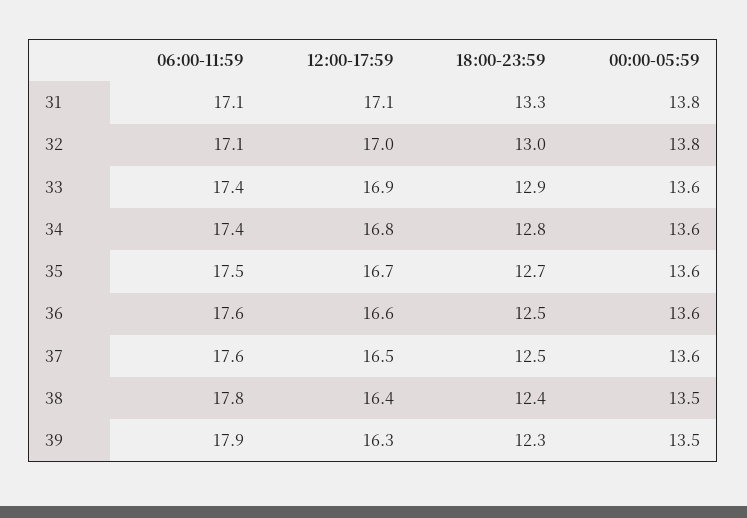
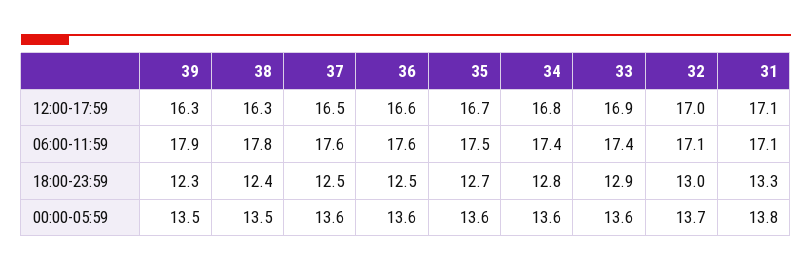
  {
    "06:00-11:59": {
      "31": 17.1,
      "32": 17.1,
      "33": 17.4,
      "34": 17.4,
      "35": 17.5,
      "36": 17.6,
      "37": 17.6,
      "38": 17.8,
      "39": 17.9
    },
    "12:00-17:59": {
      "31": 17.1,
      "32": 17,
      "33": 16.9,
      "34": 16.8,
      "35": 16.7,
      "36": 16.6,
      "37": 16.5,
-     "38": 16.4,
+     "38": 16.3,
      "39": 16.3
    },
    "18:00-23:59": {
      "31": 13.3,
      "32": 13,
      "33": 12.9,
      "34": 12.8,
      "35": 12.7,
      "36": 12.5,
      "37": 12.5,
      "38": 12.4,
      "39": 12.3
    },
    "00:00-05:59": {
      "31": 13.8,
-     "32": 13.8,
+     "32": 13.7,
      "33": 13.6,
      "34": 13.6,
      "35": 13.6,
      "36": 13.6,
      "37": 13.6,
      "38": 13.5,
      "39": 13.5
    }
  }

